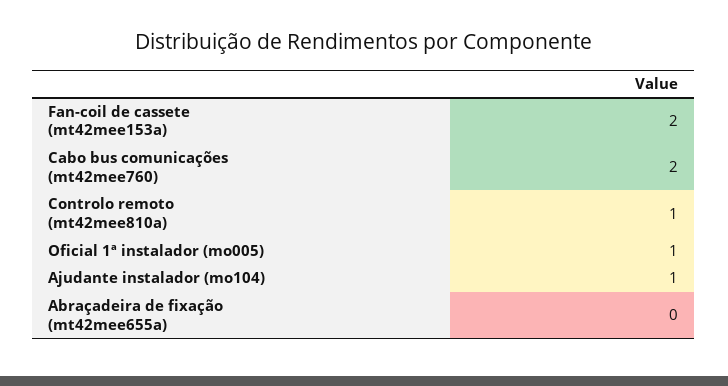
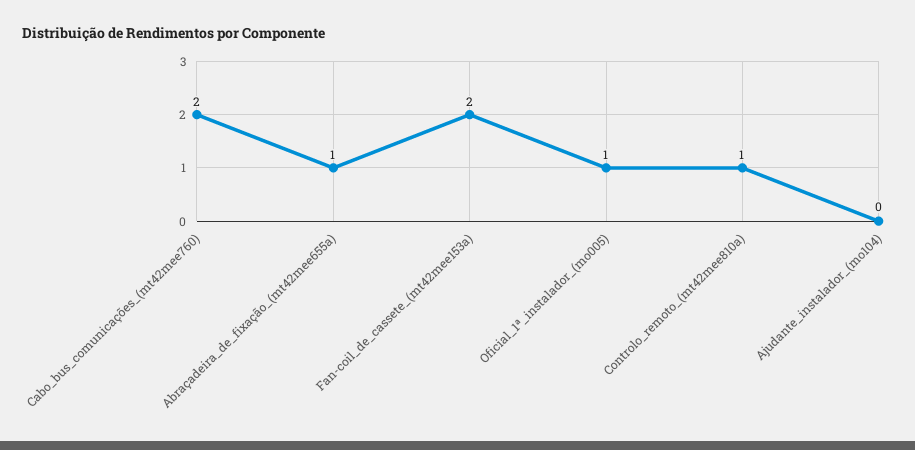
  {
    "Fan-coil de cassete (mt42mee153a)": 2,
    "Cabo bus comunicações (mt42mee760)": 2,
    "Controlo remoto (mt42mee810a)": 1,
    "Oficial 1ª instalador (mo005)": 1,
-   "Ajudante instalador (mo104)": 1,
+   "Ajudante instalador (mo104)": 0,
-   "Abraçadeira de fixação (mt42mee655a)": 0
+   "Abraçadeira de fixação (mt42mee655a)": 1
  }

